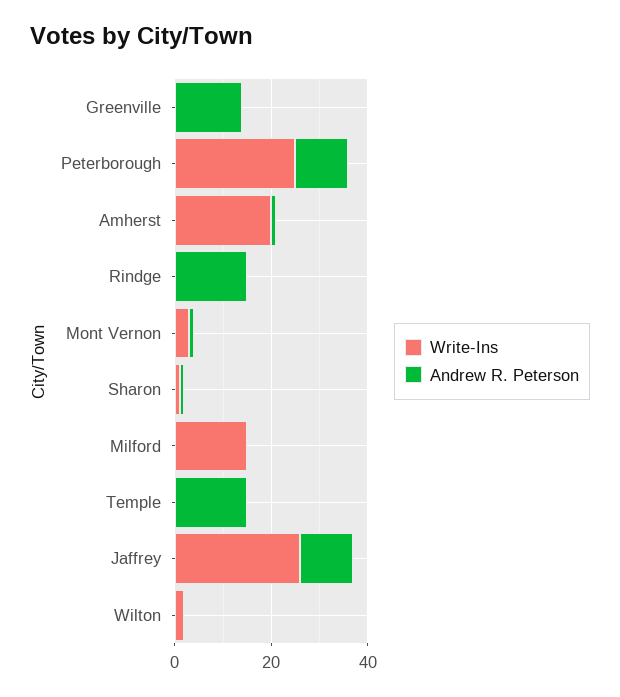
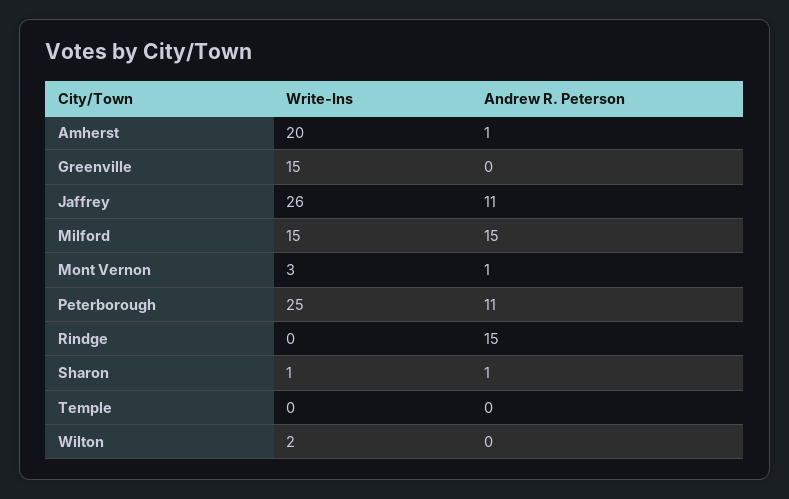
  {
    "Write-Ins": {
-     "Greenville": 0,
+     "Greenville": 15,
      "Peterborough": 25,
      "Amherst": 20,
      "Rindge": 0,
      "Mont Vernon": 3,
      "Sharon": 1,
      "Milford": 15,
      "Temple": 0,
      "Jaffrey": 26,
      "Wilton": 2
    },
    "Andrew R. Peterson": {
-     "Greenville": 15,
+     "Greenville": 0,
      "Peterborough": 11,
      "Amherst": 1,
      "Rindge": 15,
      "Mont Vernon": 1,
      "Sharon": 1,
-     "Milford": 0,
+     "Milford": 15,
-     "Temple": 15,
+     "Temple": 0,
      "Jaffrey": 11,
      "Wilton": 0
    }
  }

